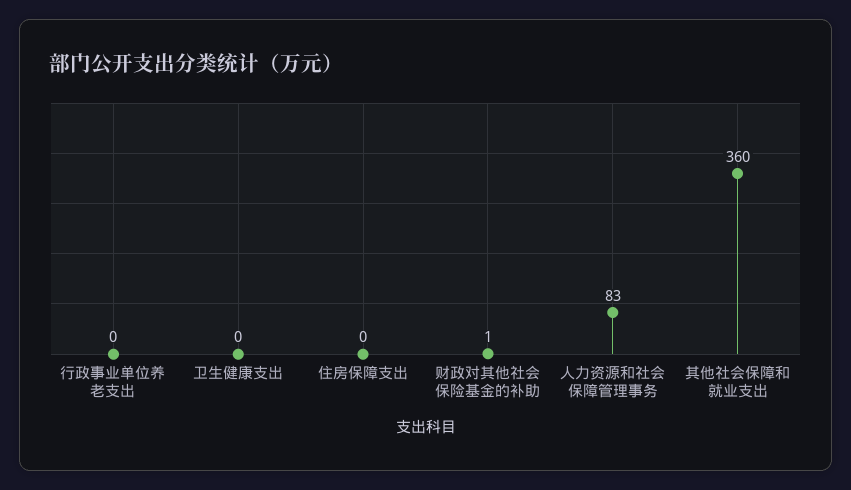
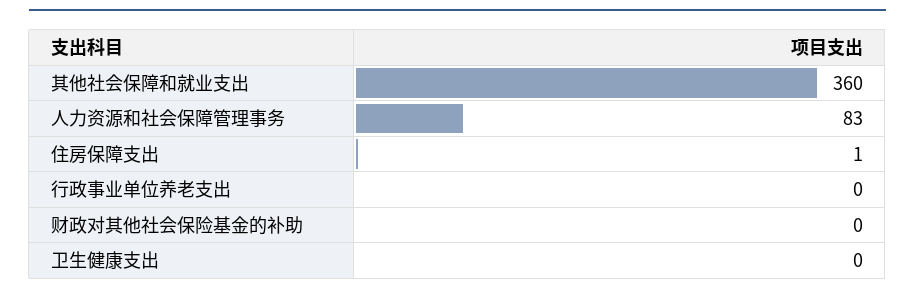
  {
    "行政事业单位养老支出": 0,
    "卫生健康支出": 0,
-   "住房保障支出": 0,
+   "住房保障支出": 1,
-   "财政对其他社会保险基金的补助": 1,
+   "财政对其他社会保险基金的补助": 0,
    "人力资源和社会保障管理事务": 83,
    "其他社会保障和就业支出": 360
  }

